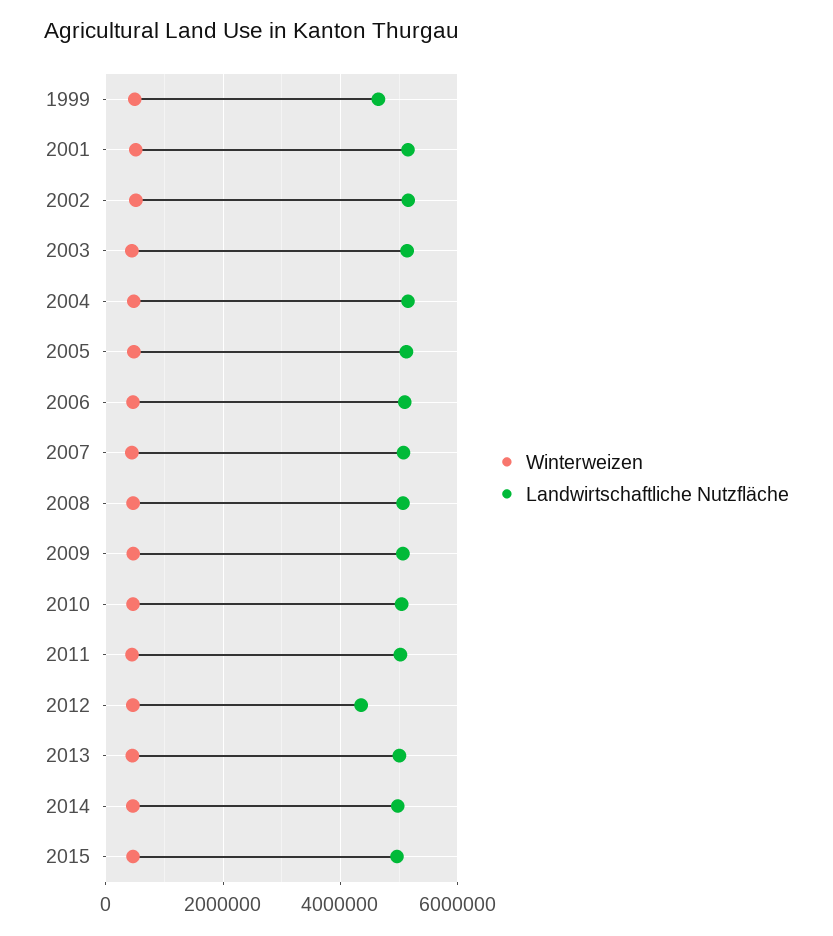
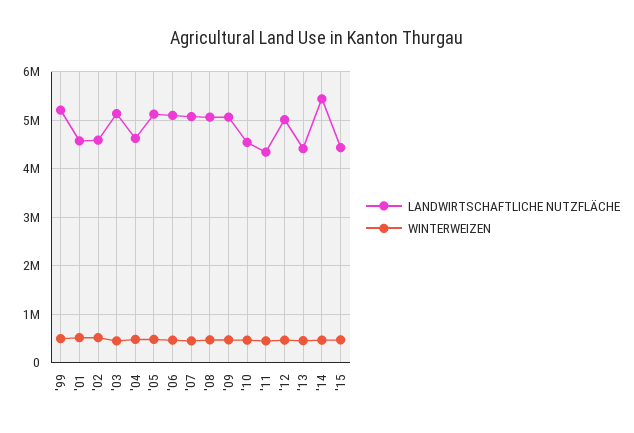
  {
    "Winterweizen": {
      "1999": 400000,
      "2001": 600000,
      "2002": 600000,
      "2003": 400000,
      "2004": 400000,
      "2005": 400000,
      "2006": 400000,
      "2007": 400000,
      "2008": 400000,
      "2009": 400000,
      "2010": 400000,
      "2011": 400000,
      "2012": 400000,
      "2013": 400000,
      "2014": 400000,
      "2015": 400000
    },
    "Landwirtschaftliche Nutzfläche": {
-     "1999": 4600000,
+     "1999": 5200000,
-     "2001": 5200000,
+     "2001": 4600000,
-     "2002": 5200000,
+     "2002": 4600000,
      "2003": 5200000,
-     "2004": 5200000,
+     "2004": 4600000,
      "2005": 5200000,
      "2006": 5000000,
      "2007": 5000000,
      "2008": 5000000,
      "2009": 5000000,
-     "2010": 5000000,
+     "2010": 4600000,
-     "2011": 5000000,
+     "2011": 4400000,
-     "2012": 4400000,
+     "2012": 5000000,
-     "2013": 5000000,
+     "2013": 4400000,
-     "2014": 5000000,
+     "2014": 5400000,
-     "2015": 5000000
+     "2015": 4400000
    }
  }

